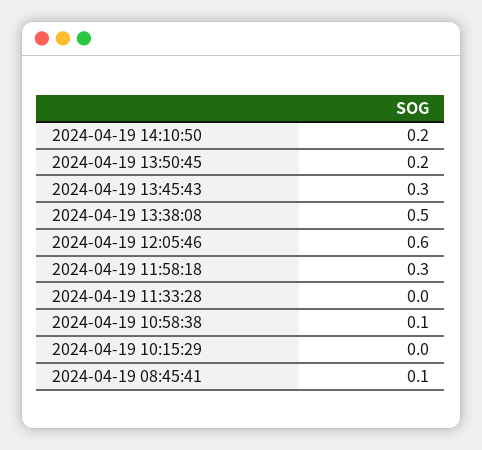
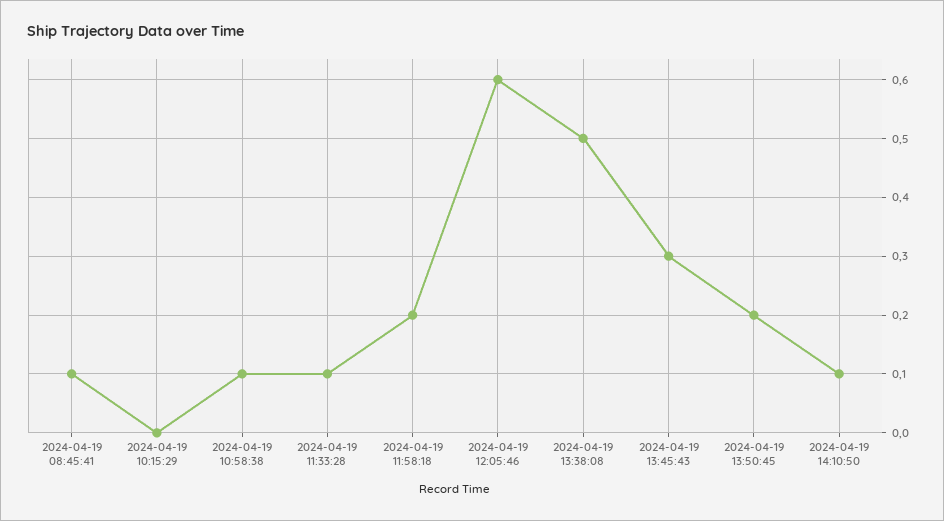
  {
-   "2024-04-19 14:10:50": 0.2,
+   "2024-04-19 14:10:50": 0.1,
    "2024-04-19 13:50:45": 0.2,
    "2024-04-19 13:45:43": 0.3,
    "2024-04-19 13:38:08": 0.5,
    "2024-04-19 12:05:46": 0.6,
-   "2024-04-19 11:58:18": 0.3,
+   "2024-04-19 11:58:18": 0.2,
-   "2024-04-19 11:33:28": 0,
+   "2024-04-19 11:33:28": 0.1,
    "2024-04-19 10:58:38": 0.1,
    "2024-04-19 10:15:29": 0,
    "2024-04-19 08:45:41": 0.1
  }

